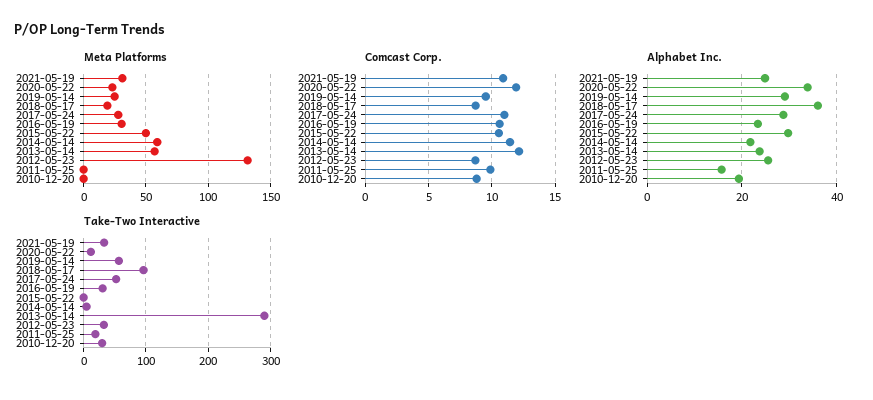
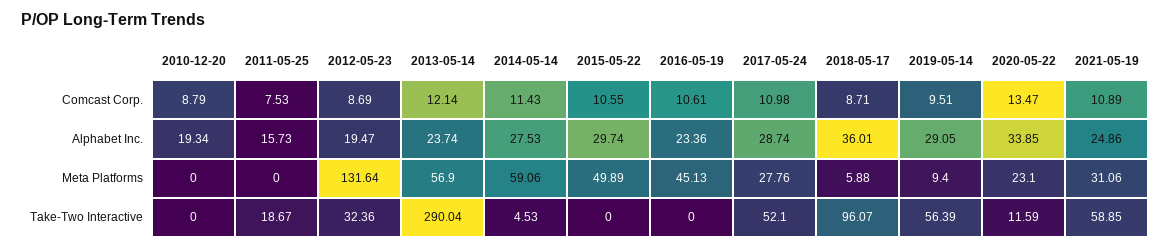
  {
    "Meta Platforms": {
      "2021-05-19": 31.06,
      "2020-05-22": 23.1,
-     "2019-05-14": 25,
+     "2019-05-14": 9.4,
-     "2018-05-17": 20,
+     "2018-05-17": 5.88,
      "2017-05-24": 27.76,
-     "2016-05-19": 30,
+     "2016-05-19": 45.13,
      "2015-05-22": 49.89,
      "2014-05-14": 59.06,
      "2013-05-14": 56.9,
      "2012-05-23": 131.64,
      "2011-05-25": 0,
      "2010-12-20": 0
    },
    "Comcast Corp.": {
      "2021-05-19": 10.89,
-     "2020-05-22": 12,
+     "2020-05-22": 13.47,
      "2019-05-14": 9.51,
      "2018-05-17": 8.71,
      "2017-05-24": 10.98,
      "2016-05-19": 10.61,
      "2015-05-22": 10.55,
      "2014-05-14": 11.43,
      "2013-05-14": 12.14,
      "2012-05-23": 8.69,
-     "2011-05-25": 10,
+     "2011-05-25": 7.53,
      "2010-12-20": 8.79
    },
    "Alphabet Inc.": {
      "2021-05-19": 24.86,
      "2020-05-22": 33.85,
      "2019-05-14": 29.05,
      "2018-05-17": 36.01,
      "2017-05-24": 28.74,
      "2016-05-19": 23.36,
      "2015-05-22": 29.74,
-     "2014-05-14": 22,
+     "2014-05-14": 27.53,
      "2013-05-14": 23.74,
-     "2012-05-23": 26,
+     "2012-05-23": 19.47,
      "2011-05-25": 15.73,
      "2010-12-20": 19.34
    },
    "Take-Two Interactive": {
-     "2021-05-19": 30,
+     "2021-05-19": 58.85,
      "2020-05-22": 11.59,
      "2019-05-14": 56.39,
      "2018-05-17": 96.07,
      "2017-05-24": 52.1,
-     "2016-05-19": 30,
+     "2016-05-19": 0,
      "2015-05-22": 0,
      "2014-05-14": 4.53,
      "2013-05-14": 290.04,
      "2012-05-23": 32.36,
      "2011-05-25": 18.67,
-     "2010-12-20": 30
+     "2010-12-20": 0
    }
  }

